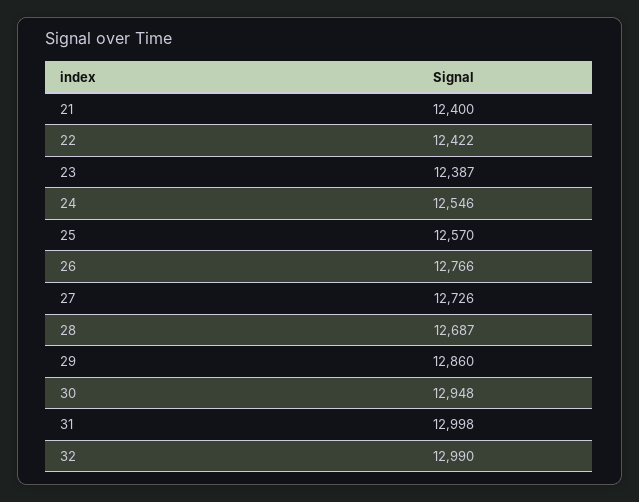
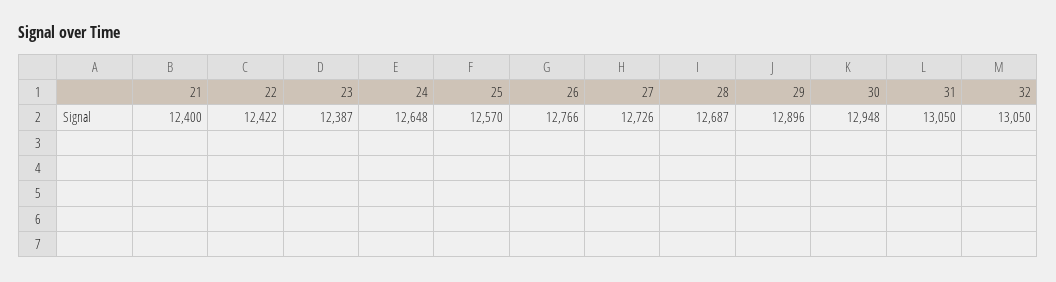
  {
    "21": 12400,
    "22": 12422,
    "23": 12387,
-   "24": 12546,
+   "24": 12648,
    "25": 12570,
    "26": 12766,
    "27": 12726,
    "28": 12687,
-   "29": 12860,
+   "29": 12896,
    "30": 12948,
-   "31": 12998,
+   "31": 13050,
-   "32": 12990
+   "32": 13050
  }

